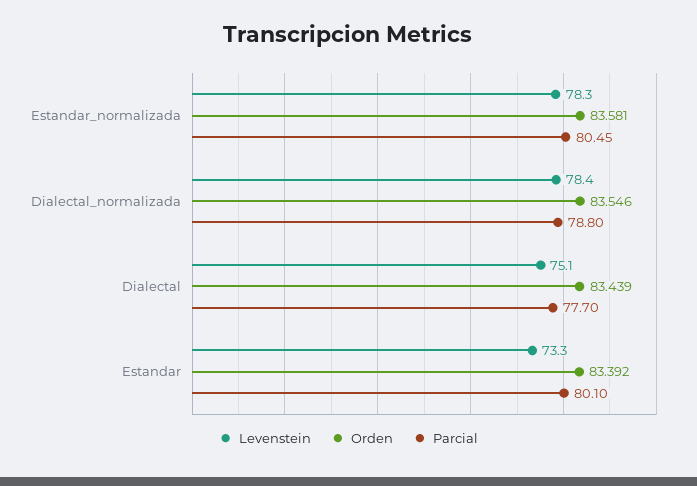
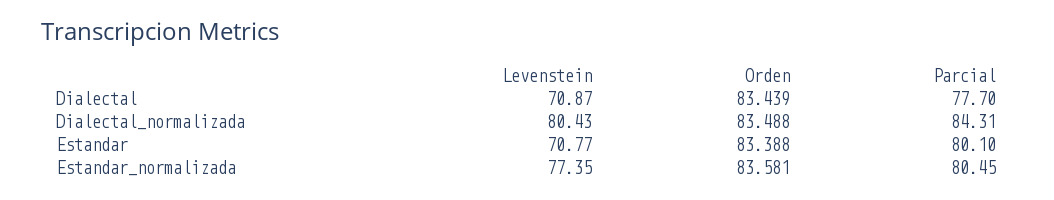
  {
    "Levenstein": {
-     "Estandar_normalizada": 78.3,
+     "Estandar_normalizada": 77.35,
-     "Dialectal_normalizada": 78.4,
+     "Dialectal_normalizada": 80.43,
-     "Dialectal": 75.1,
+     "Dialectal": 70.87,
-     "Estandar": 73.3
+     "Estandar": 70.77
    },
    "Orden": {
      "Estandar_normalizada": 83.581,
-     "Dialectal_normalizada": 83.546,
+     "Dialectal_normalizada": 83.488,
      "Dialectal": 83.439,
-     "Estandar": 83.392
+     "Estandar": 83.388
    },
    "Parcial": {
      "Estandar_normalizada": 80.45,
-     "Dialectal_normalizada": 78.8,
+     "Dialectal_normalizada": 84.31,
      "Dialectal": 77.7,
      "Estandar": 80.1
    }
  }

